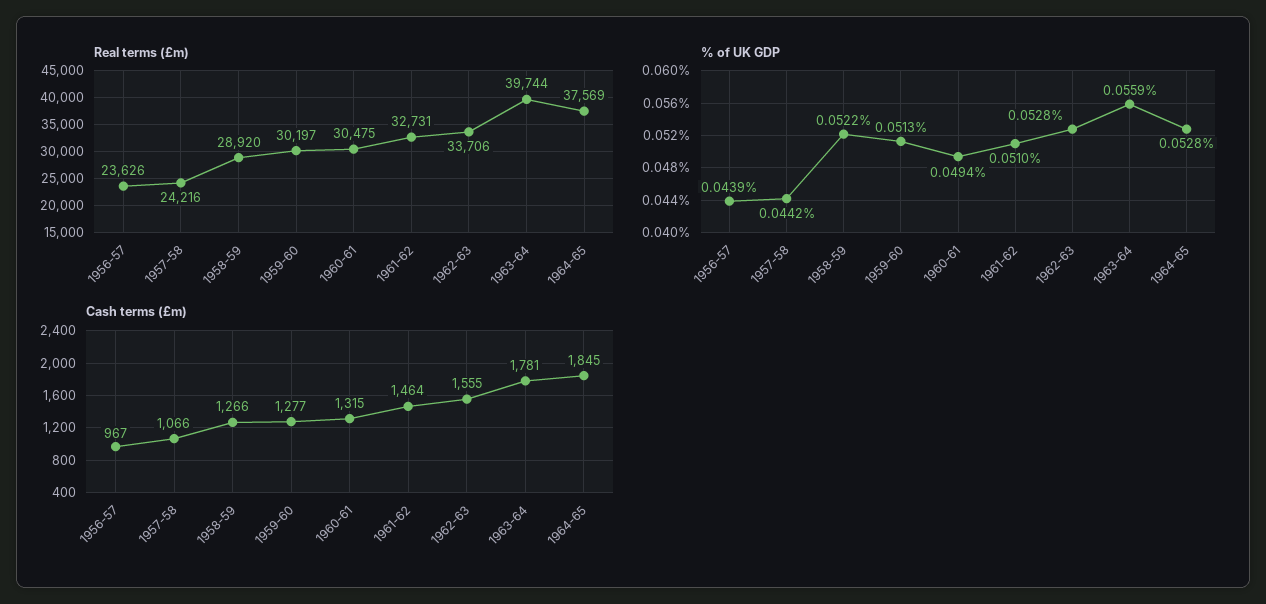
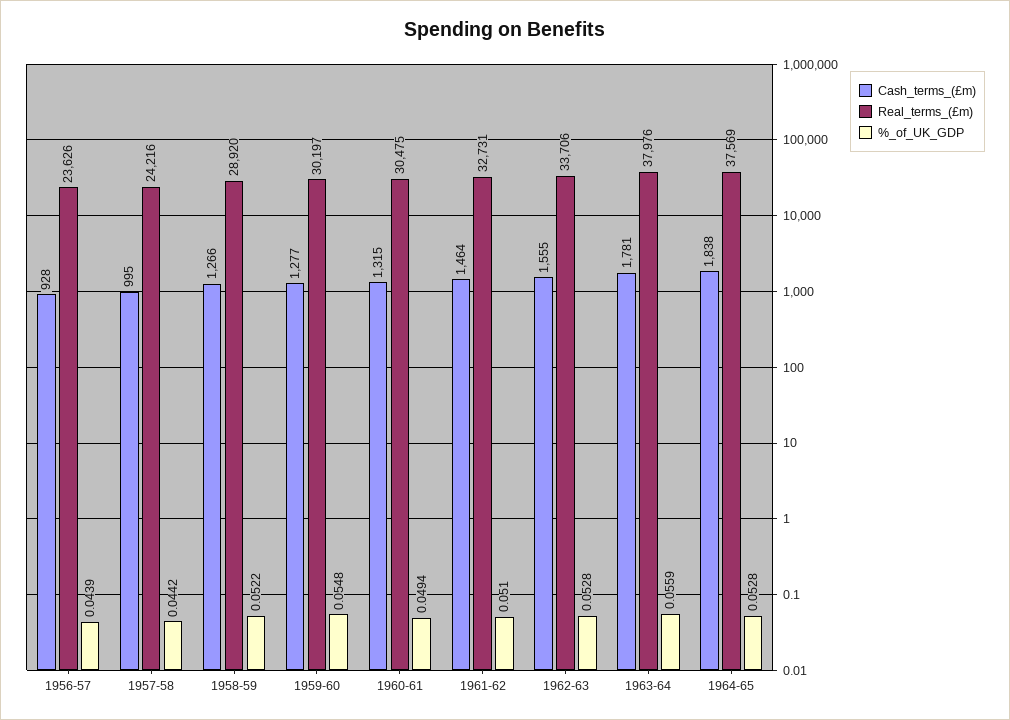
  {
    "Real terms (£m)": {
      "1956-57": 23626,
      "1957-58": 24216,
      "1958-59": 28920,
      "1959-60": 30197,
      "1960-61": 30475,
      "1961-62": 32731,
      "1962-63": 33706,
-     "1963-64": 39744,
+     "1963-64": 37976,
      "1964-65": 37569
    },
    "% of UK GDP": {
      "1956-57": 0.0439,
      "1957-58": 0.0442,
      "1958-59": 0.0522,
-     "1959-60": 0.0513,
+     "1959-60": 0.0548,
      "1960-61": 0.0494,
      "1961-62": 0.051,
      "1962-63": 0.0528,
      "1963-64": 0.0559,
      "1964-65": 0.0528
    },
    "Cash terms (£m)": {
-     "1956-57": 967,
+     "1956-57": 928,
-     "1957-58": 1066,
+     "1957-58": 995,
      "1958-59": 1266,
      "1959-60": 1277,
      "1960-61": 1315,
      "1961-62": 1464,
      "1962-63": 1555,
      "1963-64": 1781,
-     "1964-65": 1845
+     "1964-65": 1838
    }
  }

